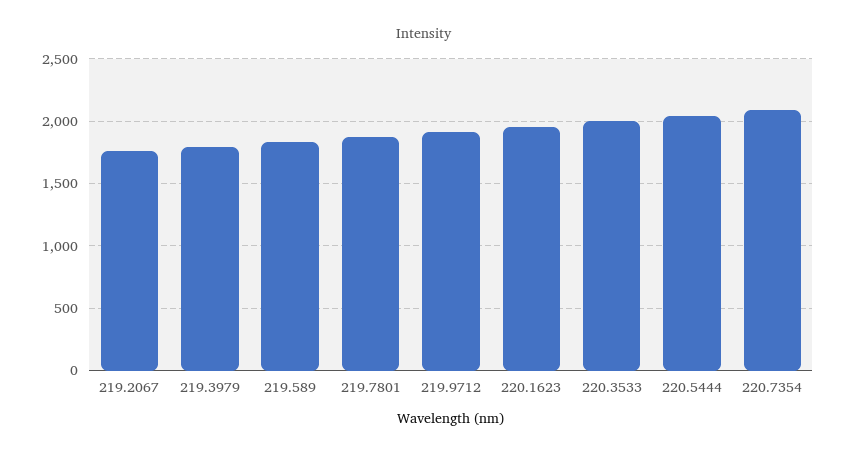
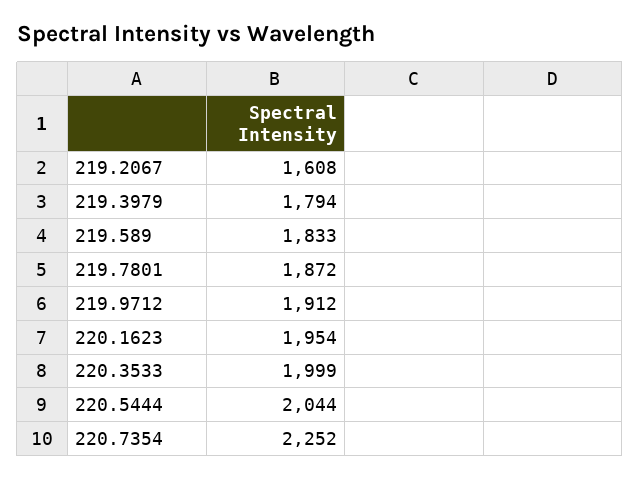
  {
-   "219.2067": 1750,
+   "219.2067": 1608,
    "219.3979": 1794,
    "219.589": 1833,
    "219.7801": 1872,
    "219.9712": 1912,
    "220.1623": 1954,
    "220.3533": 1999,
    "220.5444": 2044,
-   "220.7354": 2100
+   "220.7354": 2252
  }

